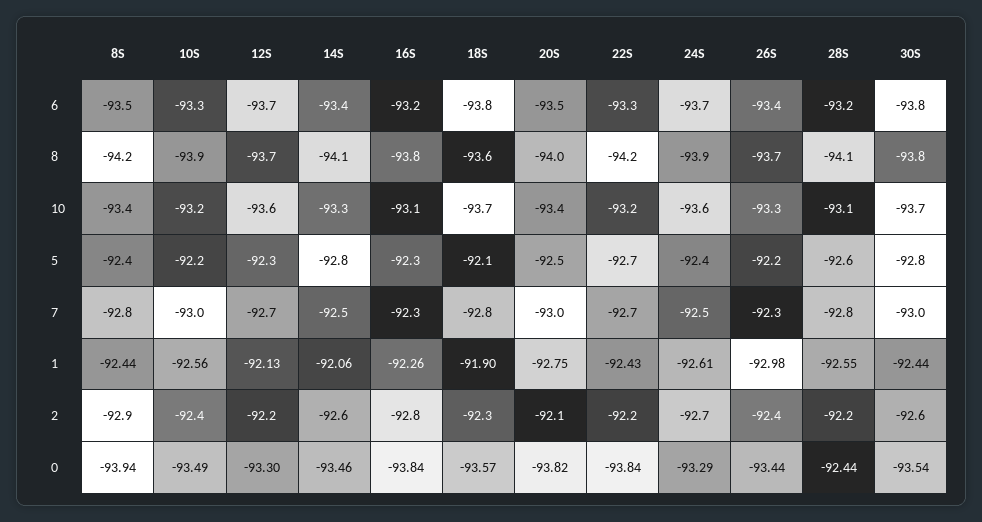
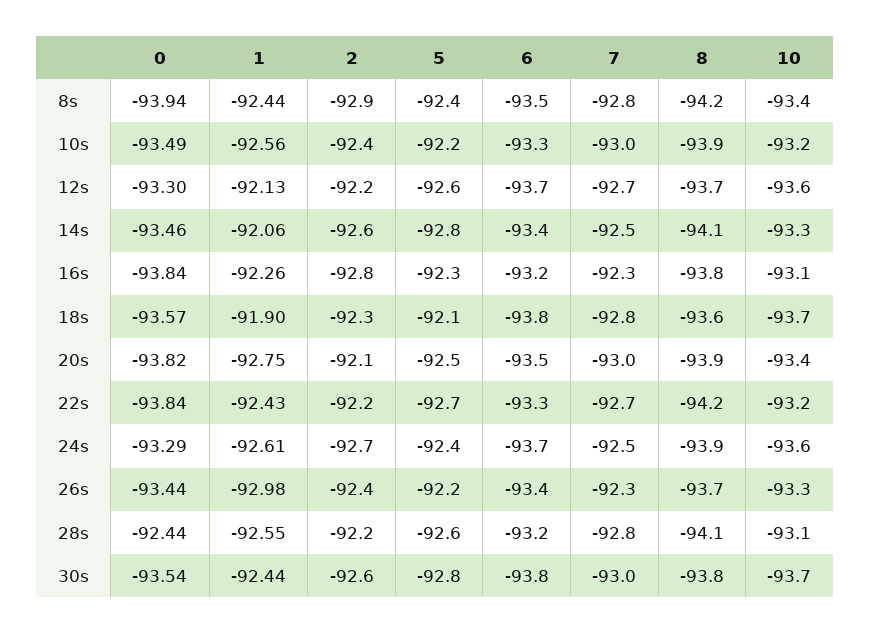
  {
    "8S": {
      "6": -93.5,
      "8": -94.2,
      "10": -93.4,
      "5": -92.4,
      "7": -92.8,
      "1": -92.44,
      "2": -92.9,
      "0": -93.94
    },
    "10S": {
      "6": -93.3,
      "8": -93.9,
      "10": -93.2,
      "5": -92.2,
      "7": -93,
      "1": -92.56,
      "2": -92.4,
      "0": -93.49
    },
    "12S": {
      "6": -93.7,
      "8": -93.7,
      "10": -93.6,
-     "5": -92.3,
+     "5": -92.6,
      "7": -92.7,
      "1": -92.13,
      "2": -92.2,
      "0": -93.3
    },
    "14S": {
      "6": -93.4,
      "8": -94.1,
      "10": -93.3,
      "5": -92.8,
      "7": -92.5,
      "1": -92.06,
      "2": -92.6,
      "0": -93.46
    },
    "16S": {
      "6": -93.2,
      "8": -93.8,
      "10": -93.1,
      "5": -92.3,
      "7": -92.3,
      "1": -92.26,
      "2": -92.8,
      "0": -93.84
    },
    "18S": {
      "6": -93.8,
      "8": -93.6,
      "10": -93.7,
      "5": -92.1,
      "7": -92.8,
      "1": -91.9,
      "2": -92.3,
      "0": -93.57
    },
    "20S": {
      "6": -93.5,
-     "8": -94,
+     "8": -93.9,
      "10": -93.4,
      "5": -92.5,
      "7": -93,
      "1": -92.75,
      "2": -92.1,
      "0": -93.82
    },
    "22S": {
      "6": -93.3,
      "8": -94.2,
      "10": -93.2,
      "5": -92.7,
      "7": -92.7,
      "1": -92.43,
      "2": -92.2,
      "0": -93.84
    },
    "24S": {
      "6": -93.7,
      "8": -93.9,
      "10": -93.6,
      "5": -92.4,
      "7": -92.5,
      "1": -92.61,
      "2": -92.7,
      "0": -93.29
    },
    "26S": {
      "6": -93.4,
      "8": -93.7,
      "10": -93.3,
      "5": -92.2,
      "7": -92.3,
      "1": -92.98,
      "2": -92.4,
      "0": -93.44
    },
    "28S": {
      "6": -93.2,
      "8": -94.1,
      "10": -93.1,
      "5": -92.6,
      "7": -92.8,
      "1": -92.55,
      "2": -92.2,
      "0": -92.44
    },
    "30S": {
      "6": -93.8,
      "8": -93.8,
      "10": -93.7,
      "5": -92.8,
      "7": -93,
      "1": -92.44,
      "2": -92.6,
      "0": -93.54
    }
  }

